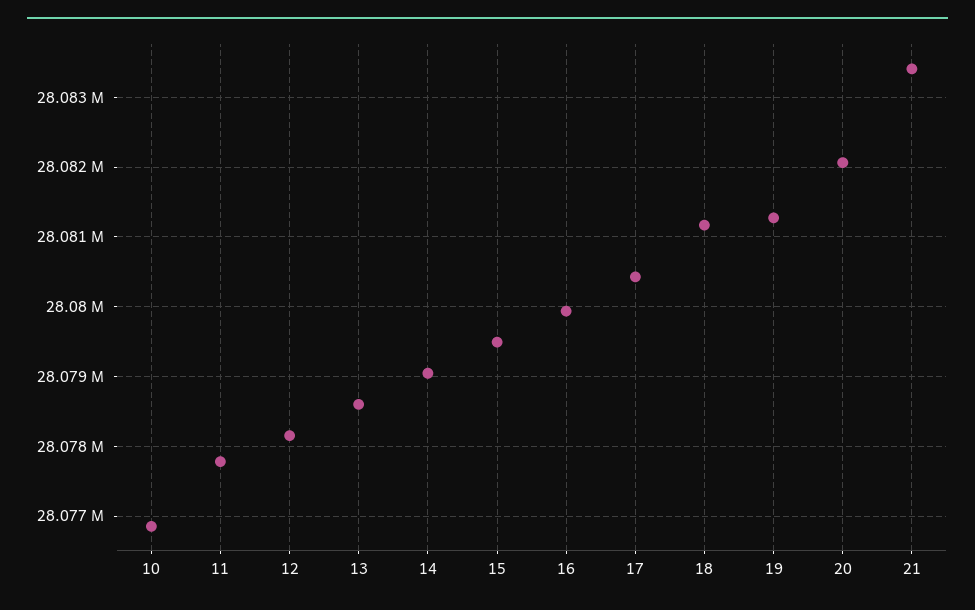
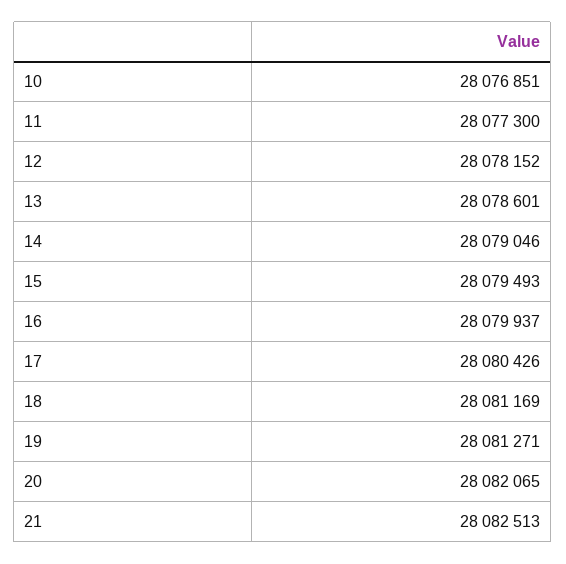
  {
    "10": 28076851,
-   "11": 28077800,
+   "11": 28077300,
    "12": 28078152,
    "13": 28078601,
    "14": 28079046,
    "15": 28079493,
    "16": 28079937,
    "17": 28080426,
    "18": 28081169,
    "19": 28081271,
    "20": 28082065,
-   "21": 28083400
+   "21": 28082513
  }

